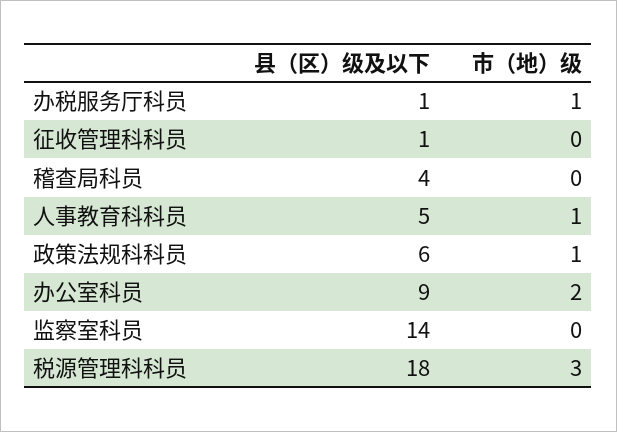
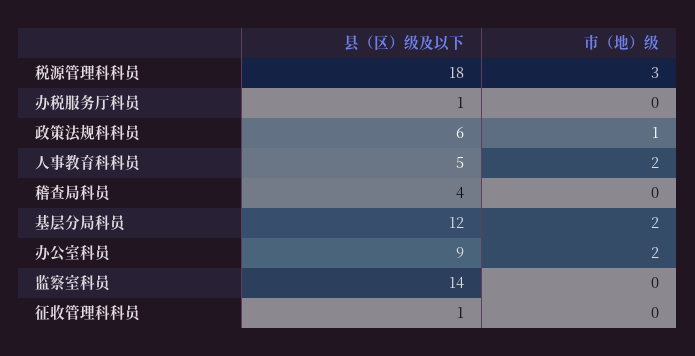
  {
    "县（区）级及以下": {
      "办税服务厅科员": 1,
      "征收管理科科员": 1,
      "稽查局科员": 4,
      "人事教育科科员": 5,
      "政策法规科科员": 6,
      "办公室科员": 9,
      "监察室科员": 14,
-     "税源管理科科员": 18
+     "税源管理科科员": 18,
+     "基层分局科员": 12
    },
    "市（地）级": {
-     "办税服务厅科员": 1,
+     "办税服务厅科员": 0,
      "征收管理科科员": 0,
      "稽查局科员": 0,
-     "人事教育科科员": 1,
+     "人事教育科科员": 2,
      "政策法规科科员": 1,
      "办公室科员": 2,
      "监察室科员": 0,
-     "税源管理科科员": 3
+     "税源管理科科员": 3,
+     "基层分局科员": 2
    }
  }

